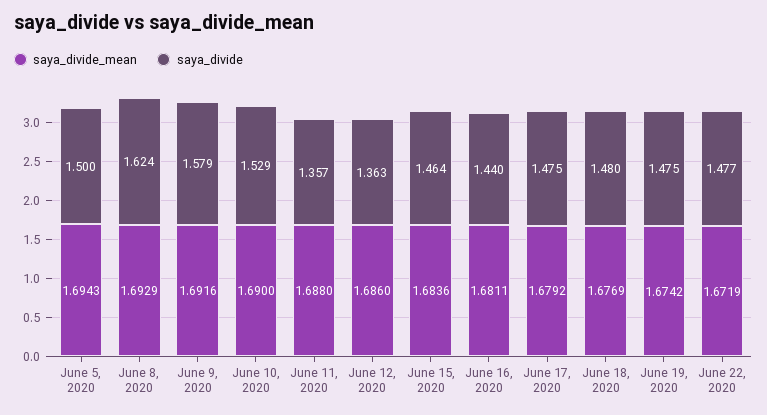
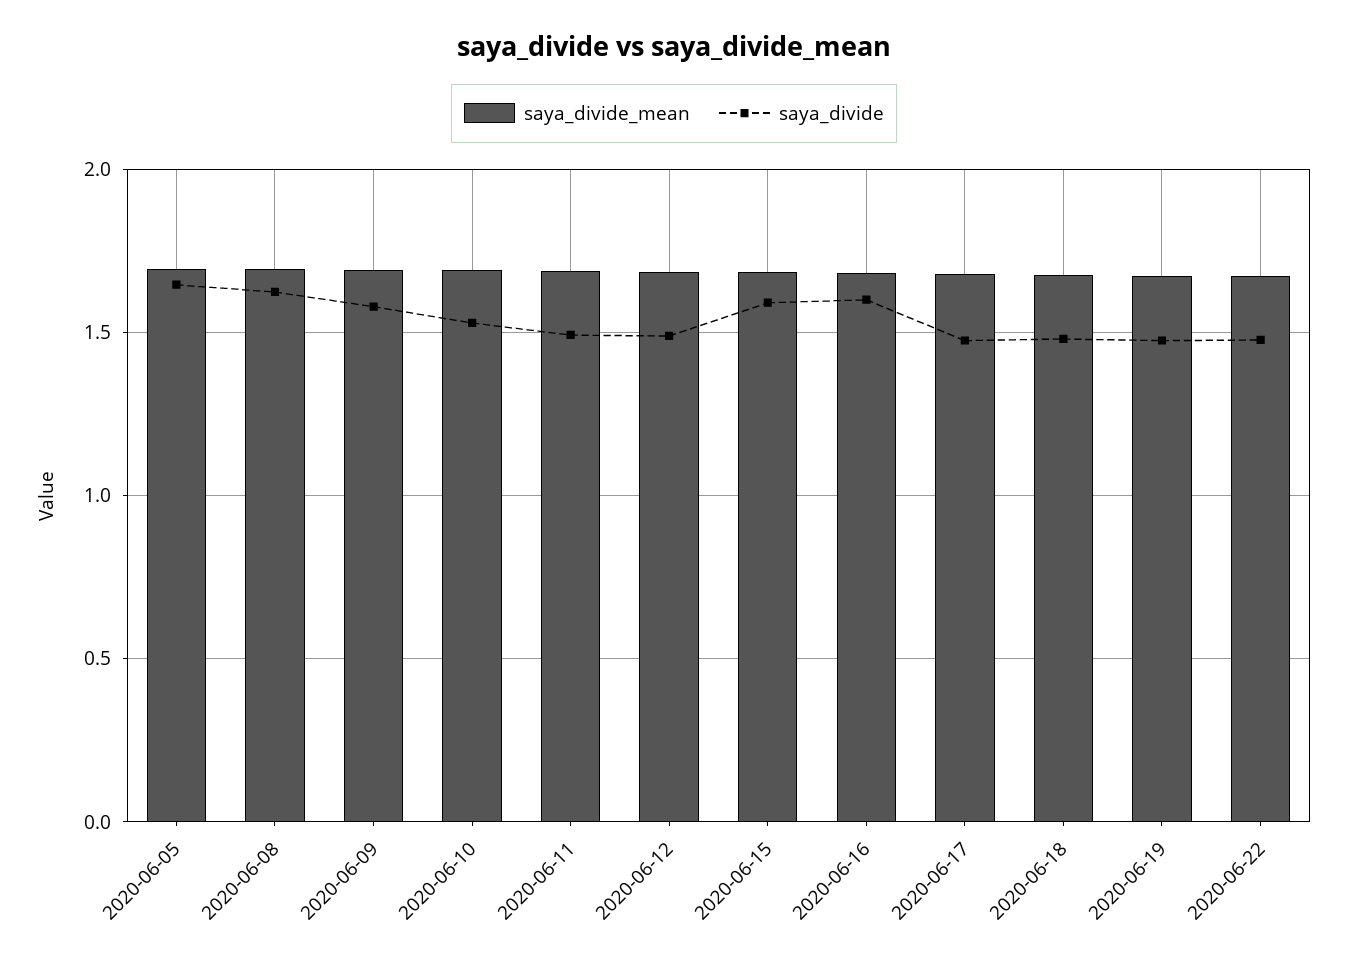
  {
    "saya_divide_mean": {
      "June 5, 2020": 1.6943,
      "June 8, 2020": 1.6929,
      "June 9, 2020": 1.6916,
      "June 10, 2020": 1.69,
      "June 11, 2020": 1.688,
      "June 12, 2020": 1.686,
      "June 15, 2020": 1.6836,
      "June 16, 2020": 1.6811,
      "June 17, 2020": 1.6792,
      "June 18, 2020": 1.6769,
      "June 19, 2020": 1.6742,
      "June 22, 2020": 1.6719
    },
    "saya_divide": {
-     "June 5, 2020": 1.5,
+     "June 5, 2020": 1.65,
      "June 8, 2020": 1.624,
      "June 9, 2020": 1.579,
      "June 10, 2020": 1.529,
-     "June 11, 2020": 1.357,
+     "June 11, 2020": 1.5,
-     "June 12, 2020": 1.363,
+     "June 12, 2020": 1.5,
-     "June 15, 2020": 1.464,
+     "June 15, 2020": 1.6,
-     "June 16, 2020": 1.44,
+     "June 16, 2020": 1.6,
      "June 17, 2020": 1.475,
      "June 18, 2020": 1.48,
      "June 19, 2020": 1.475,
      "June 22, 2020": 1.477
    }
  }

